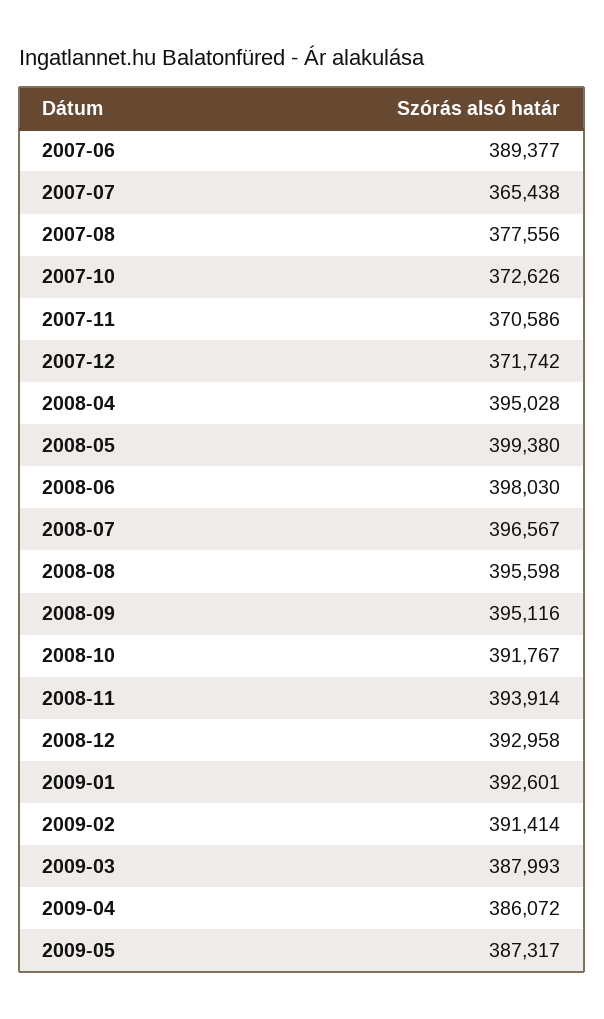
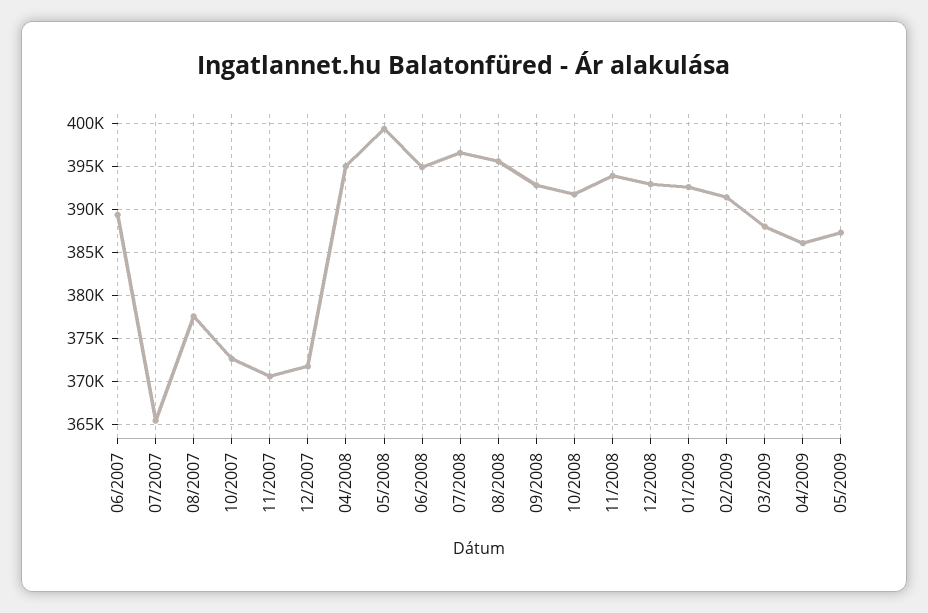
  {
    "2007-06": 389377,
    "2007-07": 365438,
    "2007-08": 377556,
    "2007-10": 372626,
    "2007-11": 370586,
    "2007-12": 371742,
    "2008-04": 395028,
    "2008-05": 399380,
-   "2008-06": 398030,
+   "2008-06": 395000,
    "2008-07": 396567,
    "2008-08": 395598,
-   "2008-09": 395116,
+   "2008-09": 393000,
    "2008-10": 391767,
    "2008-11": 393914,
    "2008-12": 392958,
    "2009-01": 392601,
    "2009-02": 391414,
    "2009-03": 387993,
    "2009-04": 386072,
    "2009-05": 387317
  }

